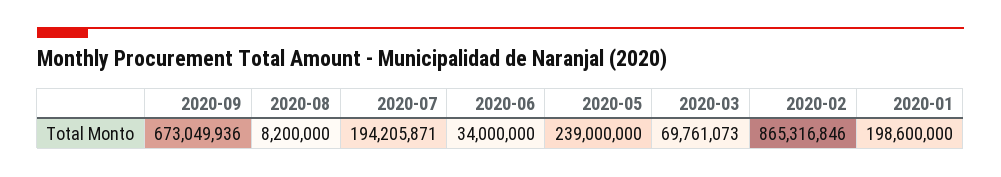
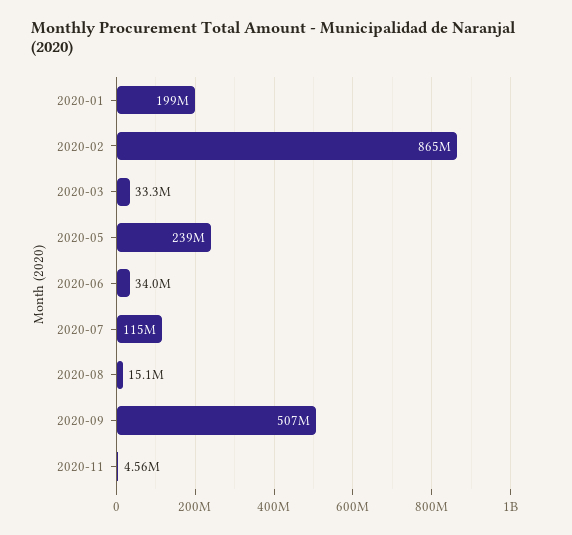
  {
-   "2020-09": 673049936,
+   "2020-09": 507000000,
-   "2020-08": 8200000,
+   "2020-08": 15100000,
-   "2020-07": 194205871,
+   "2020-07": 115000000,
    "2020-06": 34000000,
    "2020-05": 239000000,
-   "2020-03": 69761073,
+   "2020-03": 33300000,
    "2020-02": 865316846,
-   "2020-01": 198600000
+   "2020-01": 198600000,
+   "2020-11": 4560000
  }

